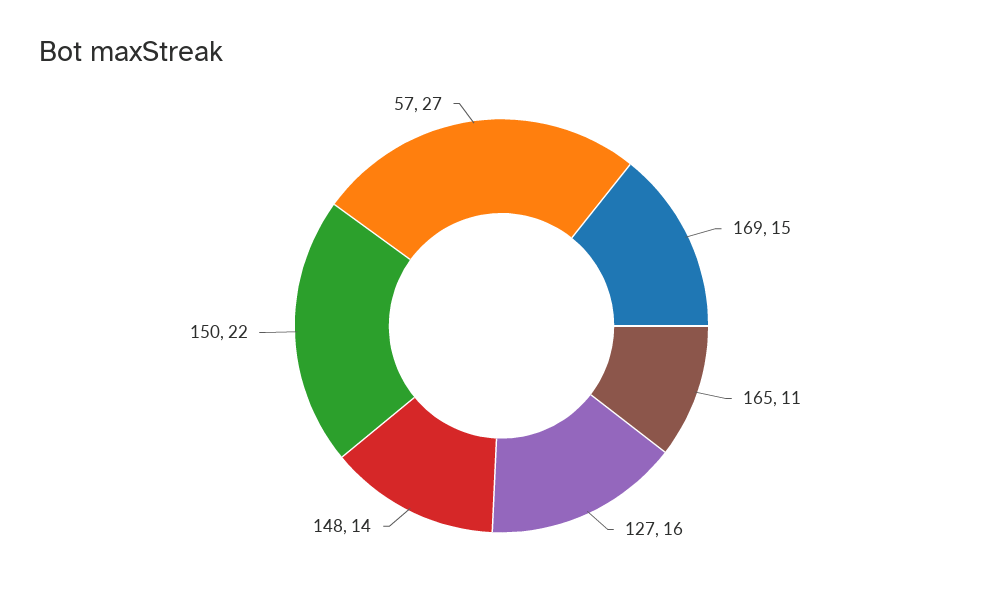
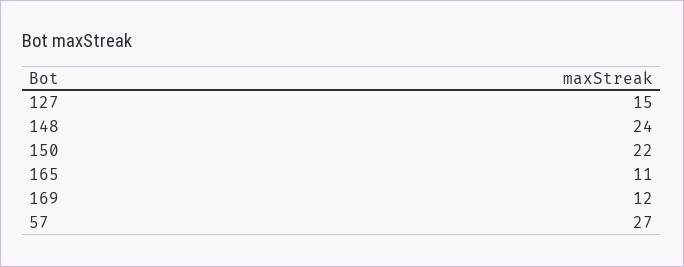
  {
-   "169": 15,
+   "169": 12,
    "165": 11,
-   "127": 16,
+   "127": 15,
-   "148": 14,
+   "148": 24,
    "150": 22,
    "57": 27
  }

